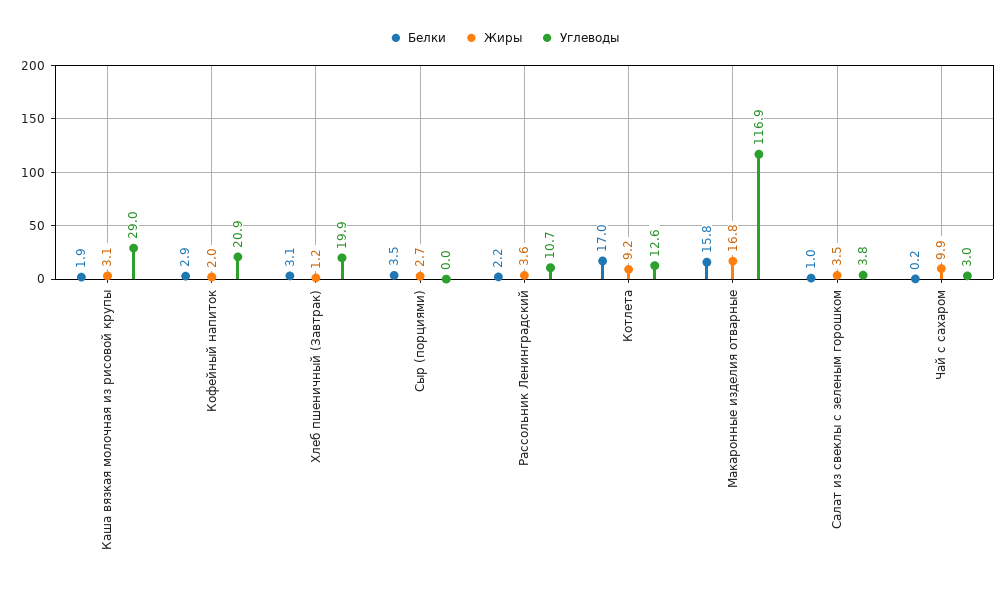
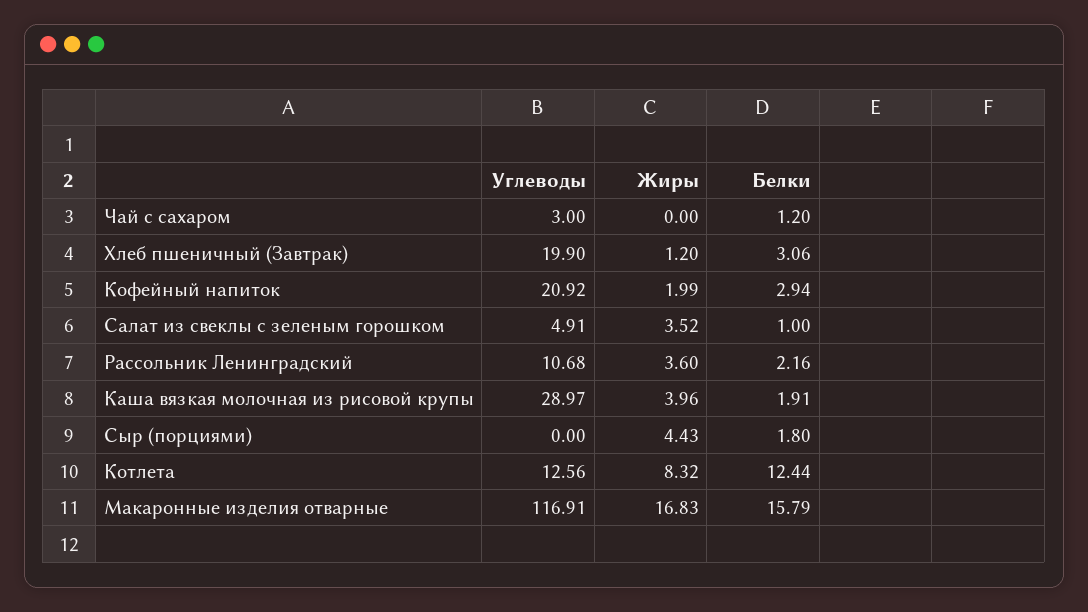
  {
    "Белки": {
      "Каша вязкая молочная из рисовой крупы": 1.91,
      "Кофейный напиток": 2.94,
      "Хлеб пшеничный (Завтрак)": 3.06,
-     "Сыр (порциями)": 3.5,
+     "Сыр (порциями)": 1.8,
      "Рассольник Ленинградский": 2.16,
-     "Котлета": 17,
+     "Котлета": 12.44,
      "Макаронные изделия отварные": 15.79,
      "Салат из свеклы с зеленым горошком": 1,
-     "Чай с сахаром": 0.2
+     "Чай с сахаром": 1.2
    },
    "Жиры": {
-     "Каша вязкая молочная из рисовой крупы": 3.1,
+     "Каша вязкая молочная из рисовой крупы": 3.96,
      "Кофейный напиток": 1.99,
      "Хлеб пшеничный (Завтрак)": 1.2,
-     "Сыр (порциями)": 2.7,
+     "Сыр (порциями)": 4.43,
      "Рассольник Ленинградский": 3.6,
-     "Котлета": 9.2,
+     "Котлета": 8.32,
      "Макаронные изделия отварные": 16.83,
      "Салат из свеклы с зеленым горошком": 3.52,
-     "Чай с сахаром": 9.9
+     "Чай с сахаром": 0
    },
    "Углеводы": {
      "Каша вязкая молочная из рисовой крупы": 28.97,
      "Кофейный напиток": 20.92,
      "Хлеб пшеничный (Завтрак)": 19.9,
      "Сыр (порциями)": 0,
      "Рассольник Ленинградский": 10.68,
      "Котлета": 12.56,
      "Макаронные изделия отварные": 116.91,
-     "Салат из свеклы с зеленым горошком": 3.8,
+     "Салат из свеклы с зеленым горошком": 4.91,
      "Чай с сахаром": 3
    }
  }

